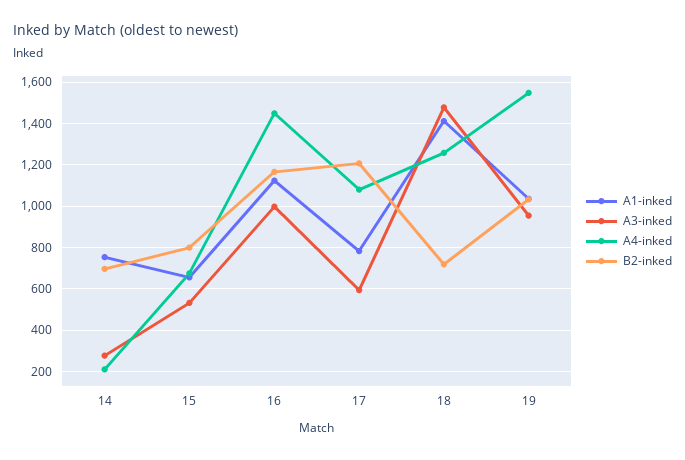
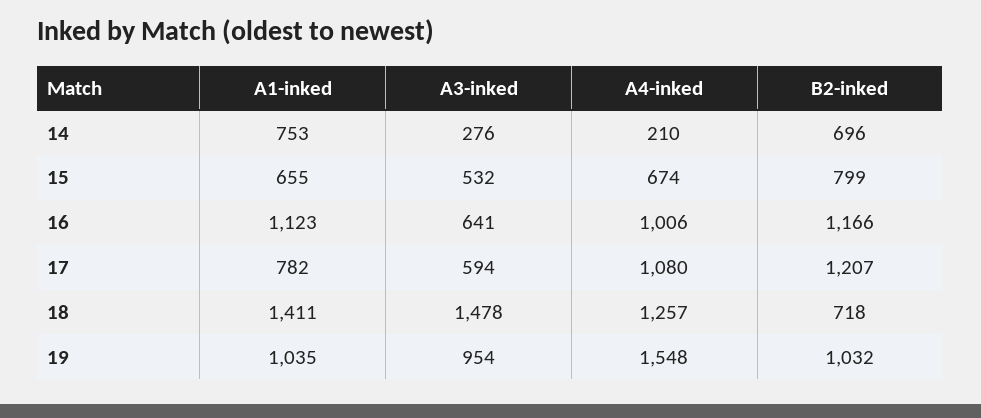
  {
    "A1-inked": {
      "14": 753,
      "15": 655,
      "16": 1123,
      "17": 782,
      "18": 1411,
      "19": 1035
    },
    "A3-inked": {
      "14": 276,
      "15": 532,
-     "16": 1000,
+     "16": 641,
      "17": 594,
      "18": 1478,
      "19": 954
    },
    "A4-inked": {
      "14": 210,
      "15": 674,
-     "16": 1450,
+     "16": 1006,
      "17": 1080,
      "18": 1257,
      "19": 1548
    },
    "B2-inked": {
      "14": 696,
      "15": 799,
      "16": 1166,
      "17": 1207,
      "18": 718,
      "19": 1032
    }
  }

